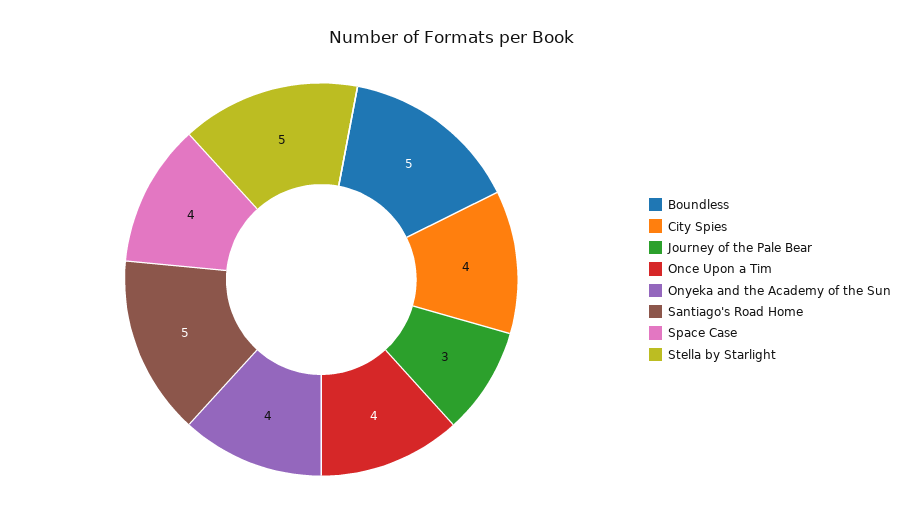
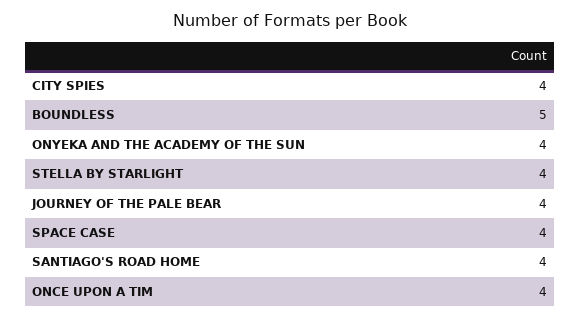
  {
    "Boundless": 5,
    "City Spies": 4,
-   "Journey of the Pale Bear": 3,
+   "Journey of the Pale Bear": 4,
    "Once Upon a Tim": 4,
    "Onyeka and the Academy of the Sun": 4,
-   "Santiago's Road Home": 5,
+   "Santiago's Road Home": 4,
    "Space Case": 4,
-   "Stella by Starlight": 5
+   "Stella by Starlight": 4
  }

